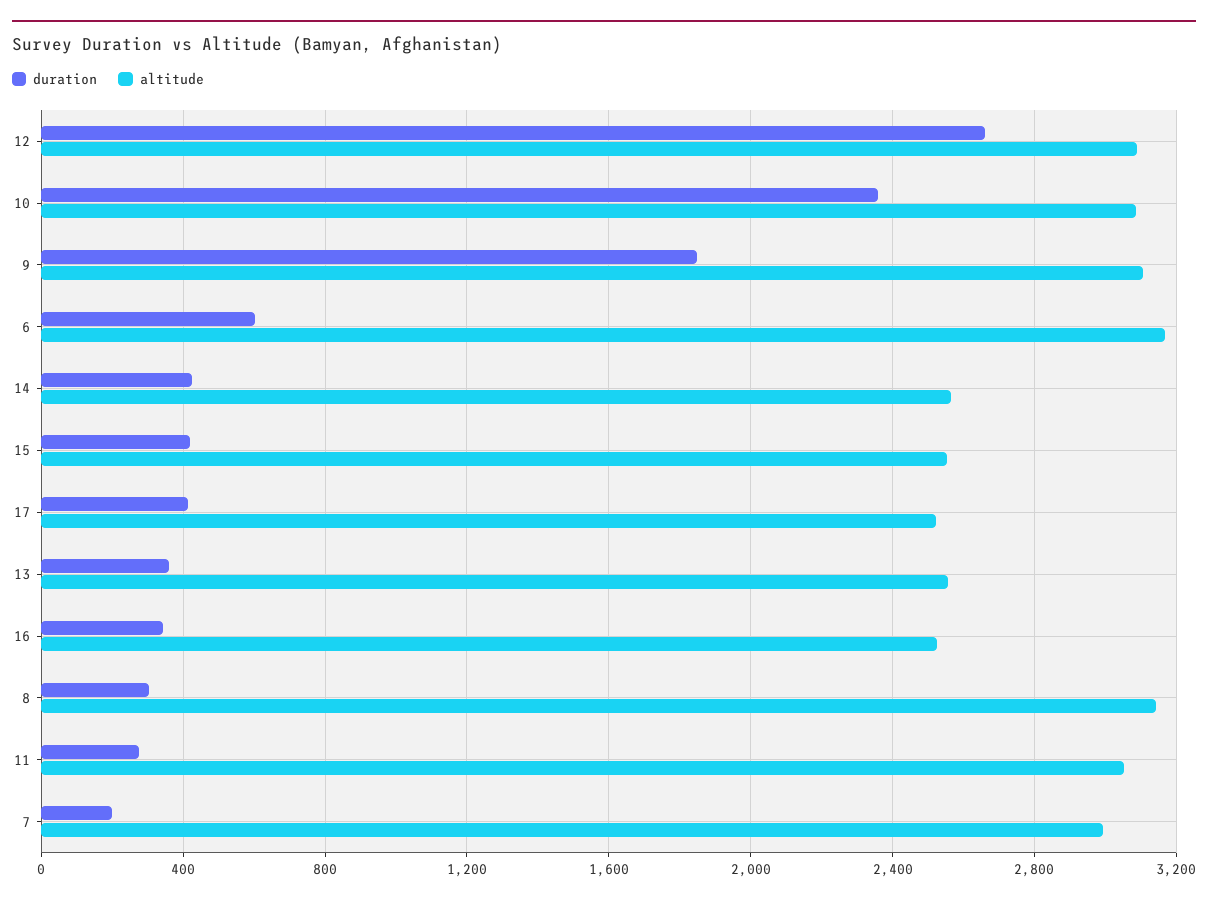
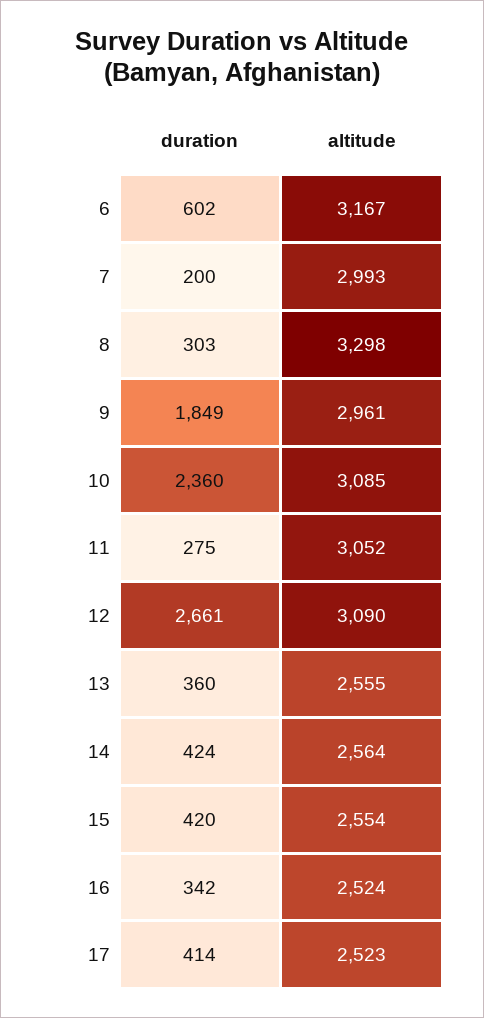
  {
    "duration": {
      "12": 2661,
      "10": 2360,
      "9": 1849,
      "6": 602,
      "14": 424,
      "15": 420,
      "17": 414,
      "13": 360,
      "16": 342,
      "8": 303,
      "11": 275,
      "7": 200
    },
    "altitude": {
      "12": 3090,
      "10": 3085,
-     "9": 3100,
+     "9": 2961,
      "6": 3167,
      "14": 2564,
      "15": 2554,
      "17": 2523,
      "13": 2555,
      "16": 2524,
-     "8": 3150,
+     "8": 3298,
      "11": 3052,
      "7": 2993
    }
  }

